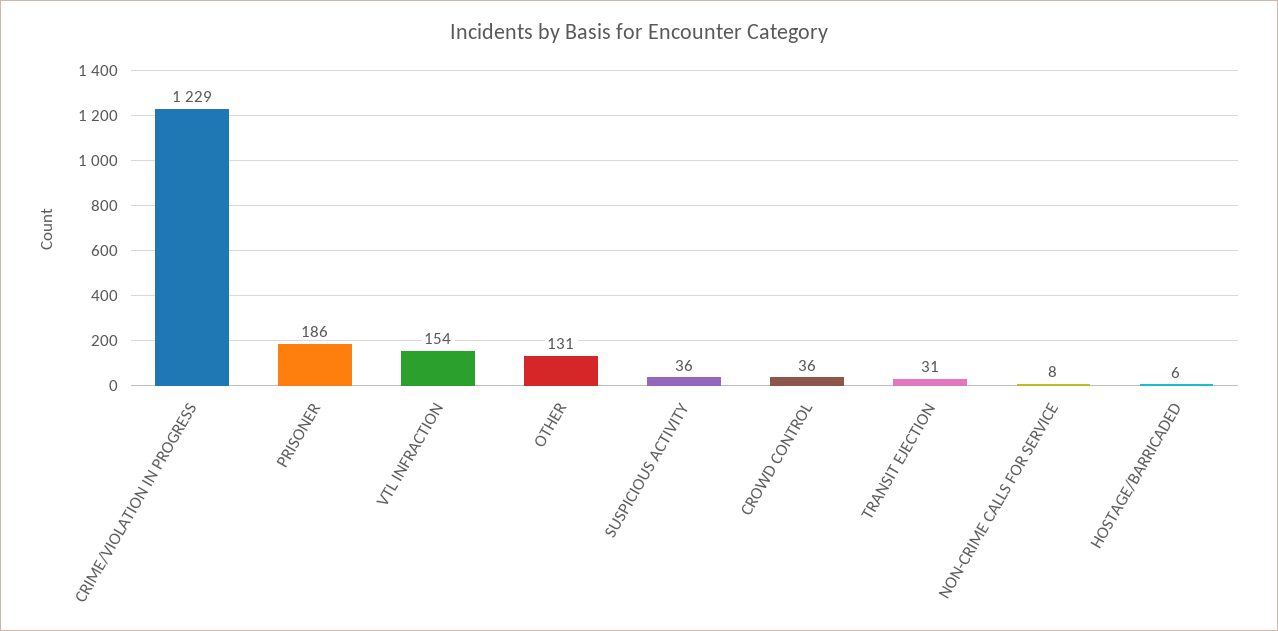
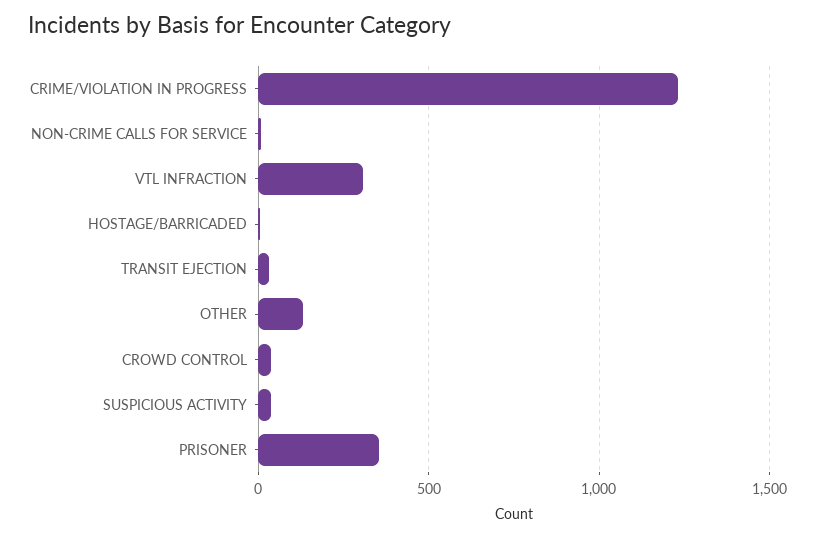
  {
    "CRIME/VIOLATION IN PROGRESS": 1229,
-   "PRISONER": 186,
+   "PRISONER": 350,
-   "VTL INFRACTION": 154,
+   "VTL INFRACTION": 300,
    "OTHER": 131,
    "SUSPICIOUS ACTIVITY": 36,
    "CROWD CONTROL": 36,
    "TRANSIT EJECTION": 31,
    "NON-CRIME CALLS FOR SERVICE": 8,
    "HOSTAGE/BARRICADED": 6
  }

